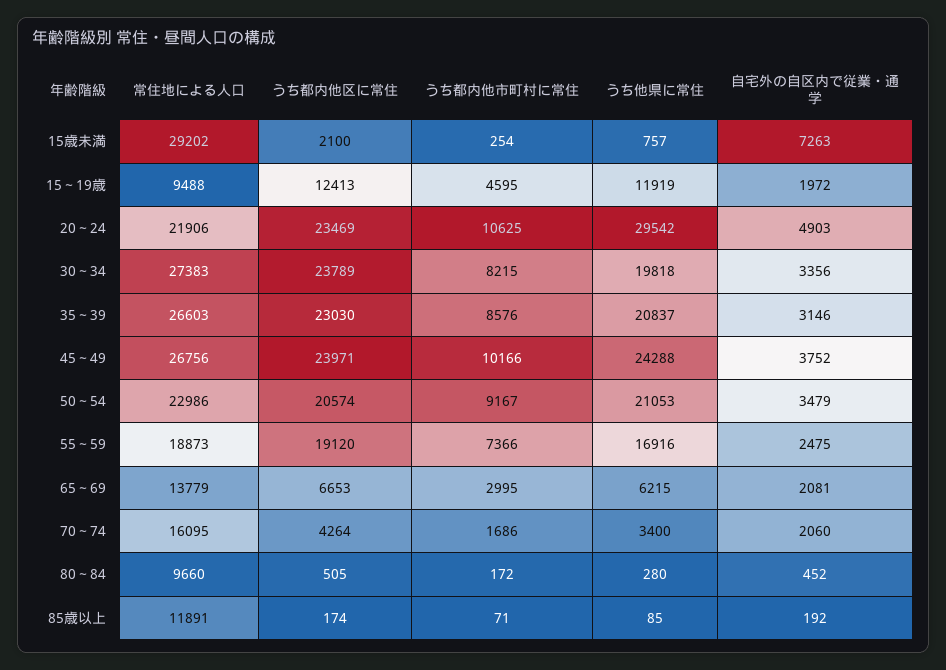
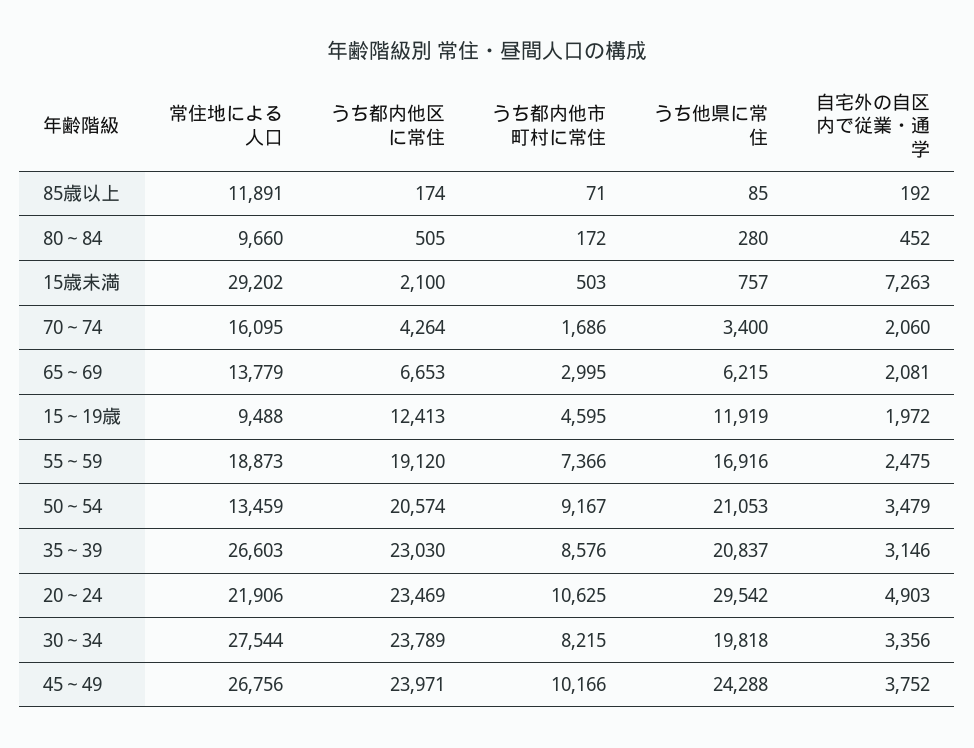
  {
    "常住地による人口": {
      "15歳未満": 29202,
      "15～19歳": 9488,
      "20～24": 21906,
-     "30～34": 27383,
+     "30～34": 27544,
      "35～39": 26603,
      "45～49": 26756,
-     "50～54": 22986,
+     "50～54": 13459,
      "55～59": 18873,
      "65～69": 13779,
      "70～74": 16095,
      "80～84": 9660,
      "85歳以上": 11891
    },
    "うち都内他区に常住": {
      "15歳未満": 2100,
      "15～19歳": 12413,
      "20～24": 23469,
      "30～34": 23789,
      "35～39": 23030,
      "45～49": 23971,
      "50～54": 20574,
      "55～59": 19120,
      "65～69": 6653,
      "70～74": 4264,
      "80～84": 505,
      "85歳以上": 174
    },
    "うち都内他市町村に常住": {
-     "15歳未満": 254,
+     "15歳未満": 503,
      "15～19歳": 4595,
      "20～24": 10625,
      "30～34": 8215,
      "35～39": 8576,
      "45～49": 10166,
      "50～54": 9167,
      "55～59": 7366,
      "65～69": 2995,
      "70～74": 1686,
      "80～84": 172,
      "85歳以上": 71
    },
    "うち他県に常住": {
      "15歳未満": 757,
      "15～19歳": 11919,
      "20～24": 29542,
      "30～34": 19818,
      "35～39": 20837,
      "45～49": 24288,
      "50～54": 21053,
      "55～59": 16916,
      "65～69": 6215,
      "70～74": 3400,
      "80～84": 280,
      "85歳以上": 85
    },
    "自宅外の自区内で従業・通学": {
      "15歳未満": 7263,
      "15～19歳": 1972,
      "20～24": 4903,
      "30～34": 3356,
      "35～39": 3146,
      "45～49": 3752,
      "50～54": 3479,
      "55～59": 2475,
      "65～69": 2081,
      "70～74": 2060,
      "80～84": 452,
      "85歳以上": 192
    }
  }

